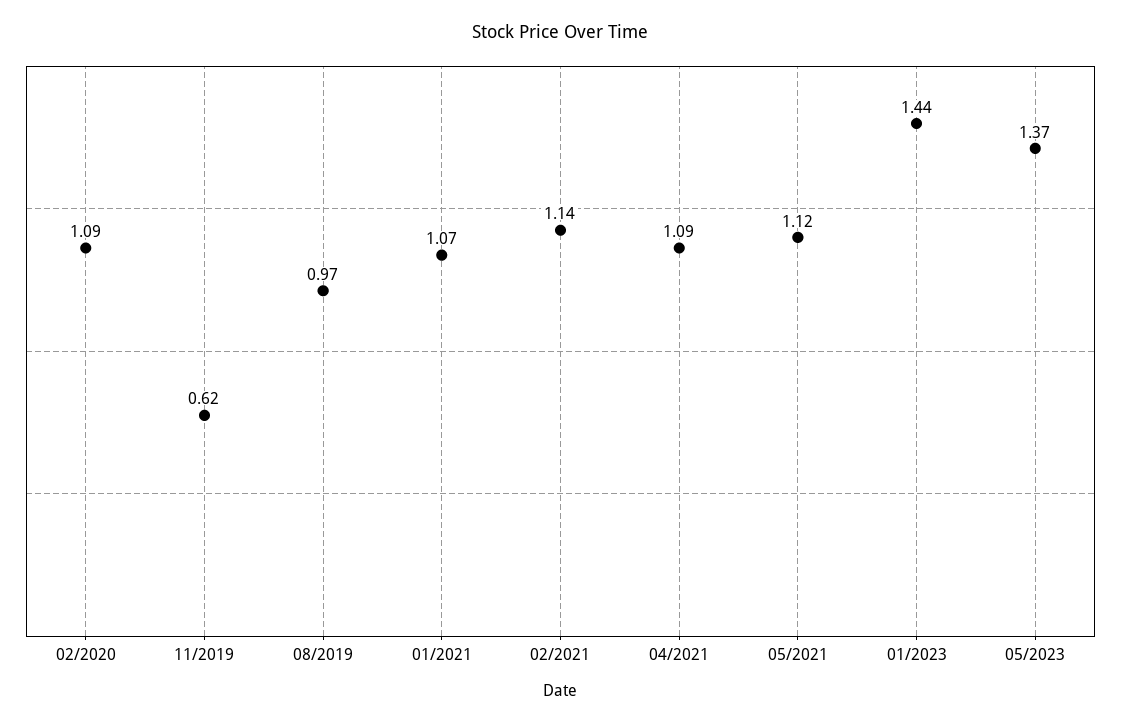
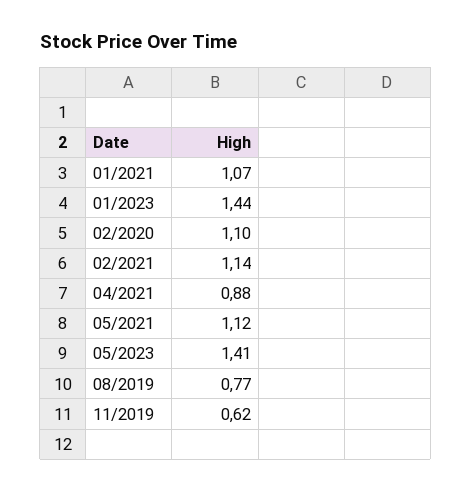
  {
-   "02/2020": 1.09,
+   "02/2020": 1.1,
    "11/2019": 0.62,
-   "08/2019": 0.97,
+   "08/2019": 0.77,
    "01/2021": 1.07,
    "02/2021": 1.14,
-   "04/2021": 1.09,
+   "04/2021": 0.88,
    "05/2021": 1.12,
    "01/2023": 1.44,
-   "05/2023": 1.37
+   "05/2023": 1.41
  }

